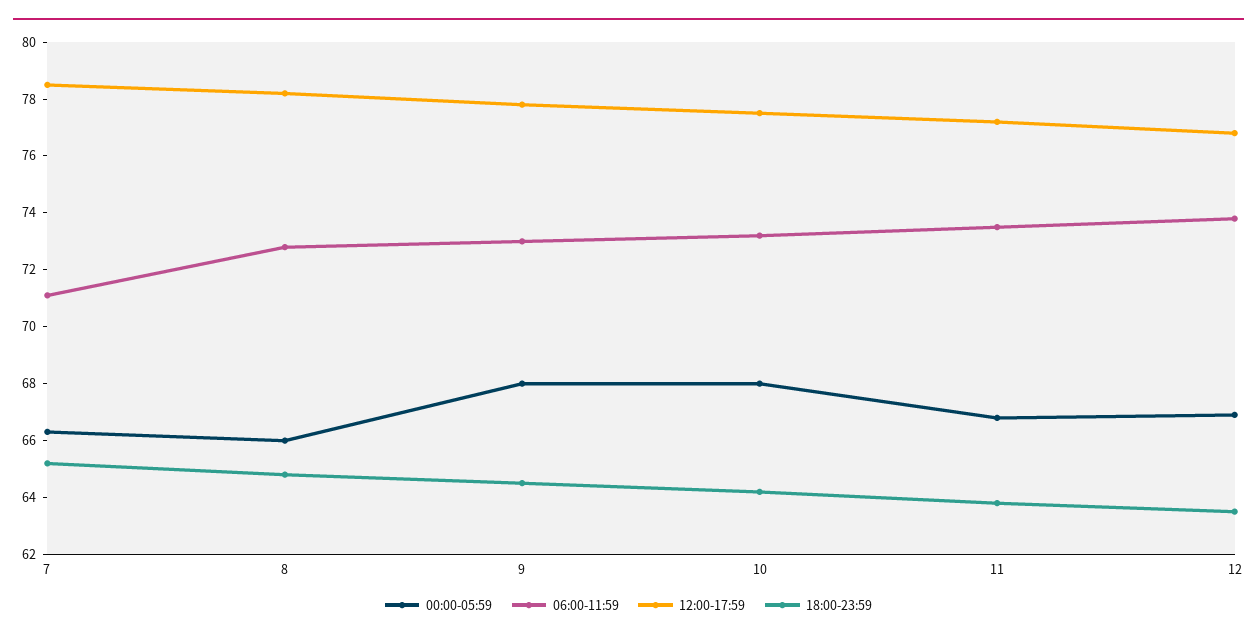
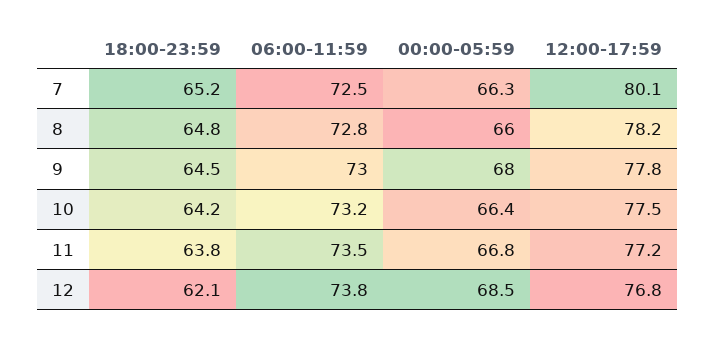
  {
    "00:00-05:59": {
      "7": 66.3,
      "8": 66,
      "9": 68,
-     "10": 68,
+     "10": 66.4,
      "11": 66.8,
-     "12": 67
+     "12": 68.5
    },
    "06:00-11:59": {
-     "7": 71,
+     "7": 72.5,
      "8": 72.8,
      "9": 73,
      "10": 73.2,
      "11": 73.5,
      "12": 73.8
    },
    "12:00-17:59": {
-     "7": 78.5,
+     "7": 80.1,
      "8": 78.2,
      "9": 77.8,
      "10": 77.5,
      "11": 77.2,
      "12": 76.8
    },
    "18:00-23:59": {
      "7": 65.2,
      "8": 64.8,
      "9": 64.5,
      "10": 64.2,
      "11": 63.8,
-     "12": 63.5
+     "12": 62.1
    }
  }

